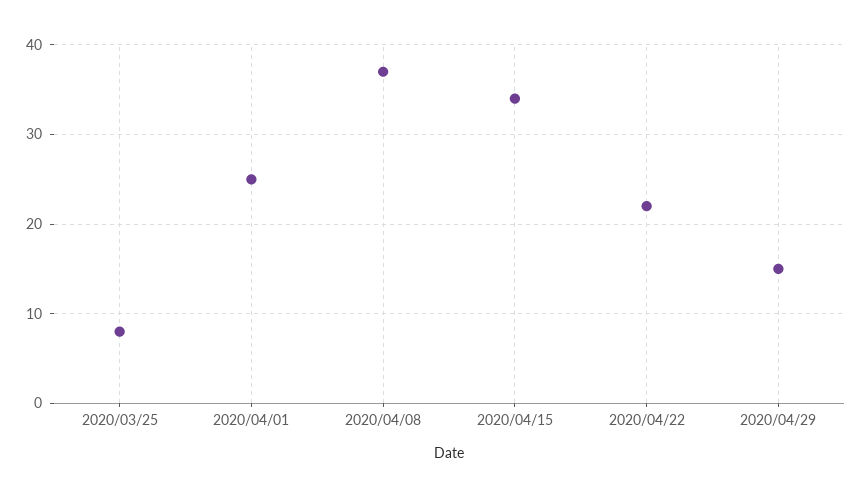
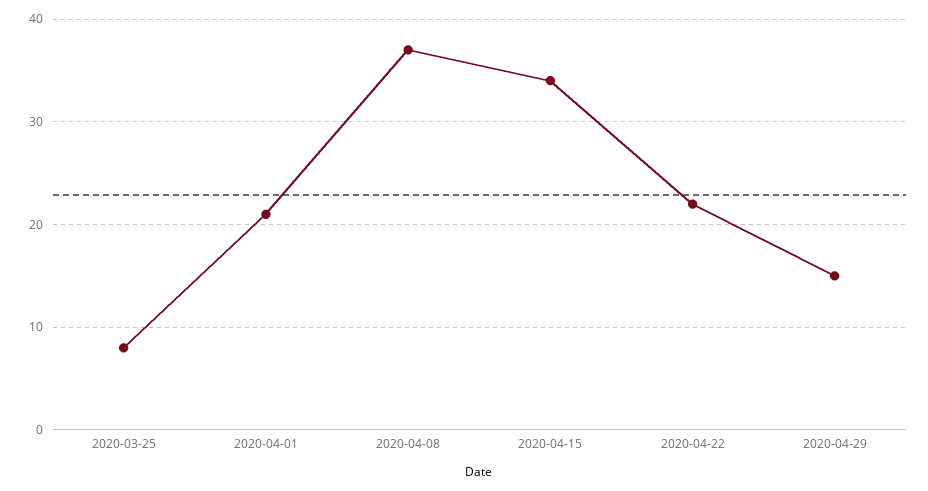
  {
    "2020/03/25": 8,
-   "2020/04/01": 25,
+   "2020/04/01": 21,
    "2020/04/08": 37,
    "2020/04/15": 34,
    "2020/04/22": 22,
    "2020/04/29": 15
  }

